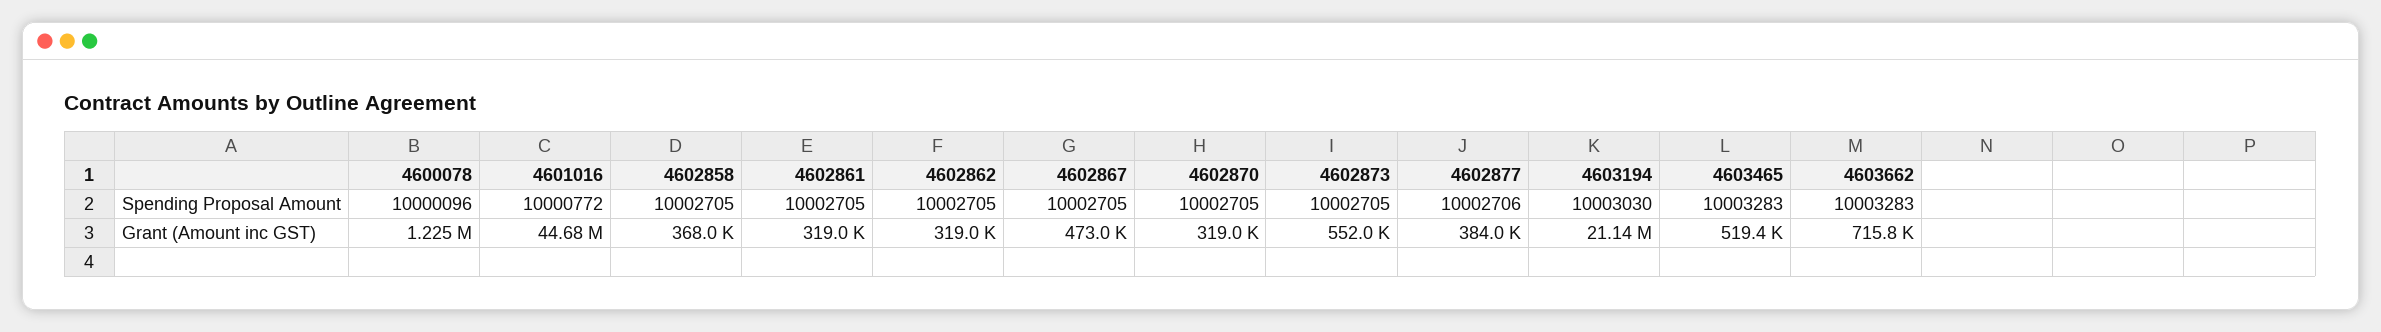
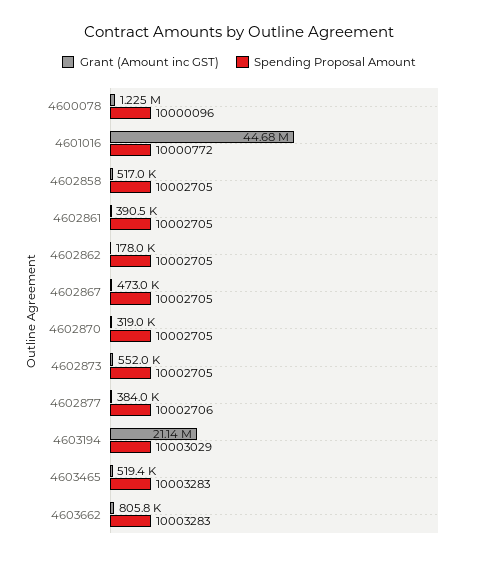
  {
    "Spending Proposal Amount": {
      "4600078": 10000096,
      "4601016": 10000772,
      "4602858": 10002705,
      "4602861": 10002705,
      "4602862": 10002705,
      "4602867": 10002705,
      "4602870": 10002705,
      "4602873": 10002705,
      "4602877": 10002706,
-     "4603194": 10003030,
+     "4603194": 10003029,
      "4603465": 10003283,
      "4603662": 10003283
    },
    "Grant (Amount inc GST)": {
      "4600078": 1225000,
      "4601016": 44680000,
-     "4602858": 368000,
+     "4602858": 517000,
-     "4602861": 319000,
+     "4602861": 390500,
-     "4602862": 319000,
+     "4602862": 178000,
      "4602867": 473000,
      "4602870": 319000,
      "4602873": 552000,
      "4602877": 384000,
      "4603194": 21140000,
      "4603465": 519400,
-     "4603662": 715800
+     "4603662": 805800
    }
  }

